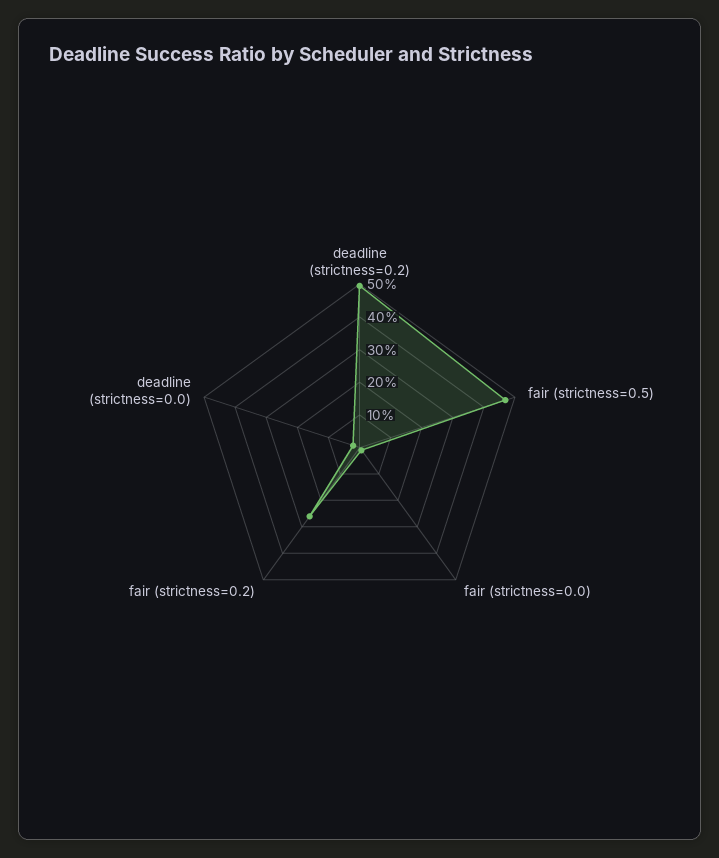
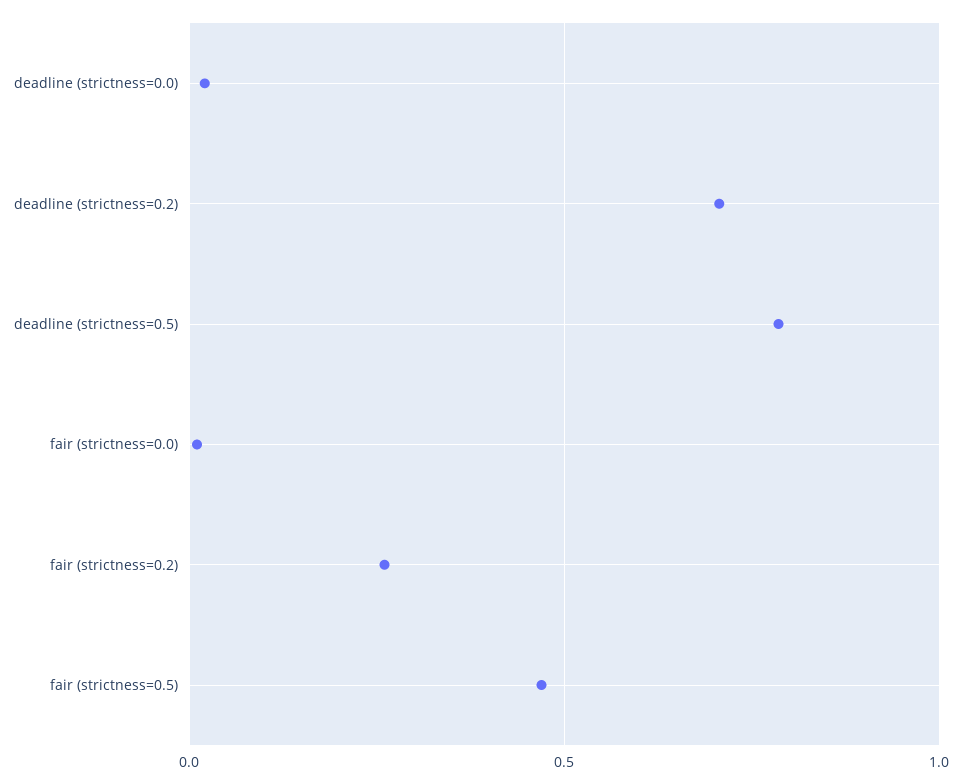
  {
-   "deadline (strictness=0.2)": 0.5,
+   "deadline (strictness=0.2)": 0.7,
    "fair (strictness=0.5)": 0.475,
    "fair (strictness=0.0)": 0,
    "fair (strictness=0.2)": 0.25,
-   "deadline (strictness=0.0)": 0.025
+   "deadline (strictness=0.0)": 0.025,
+   "deadline (strictness=0.5)": 0.8
  }

